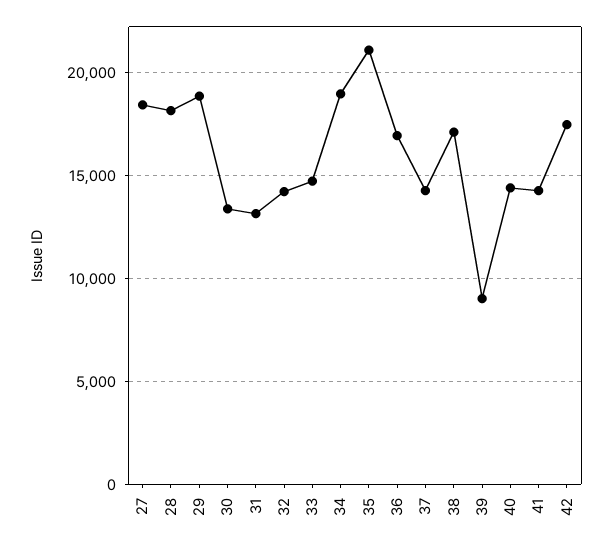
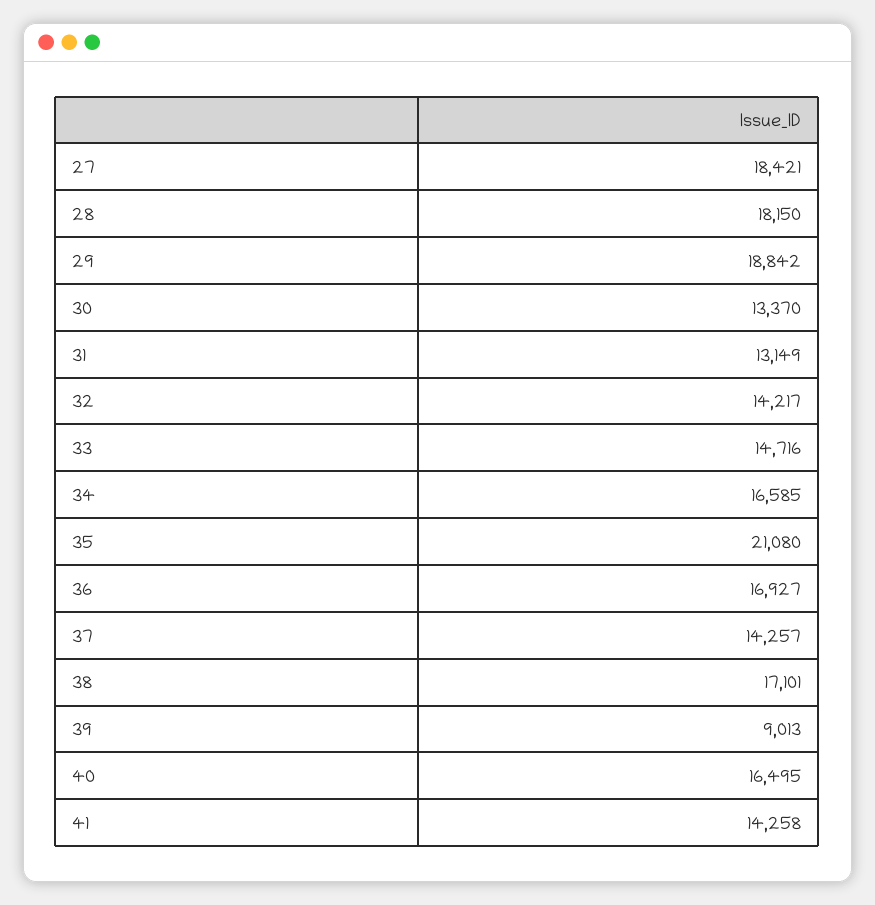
  {
    "27": 18421,
    "28": 18150,
    "29": 18842,
    "30": 13370,
    "31": 13149,
    "32": 14217,
    "33": 14716,
-   "34": 19000,
+   "34": 16585,
    "35": 21080,
    "36": 16927,
    "37": 14257,
    "38": 17101,
    "39": 9013,
-   "40": 14500,
+   "40": 16495,
-   "41": 14258,
+   "41": 14258
-   "42": 17500
  }

